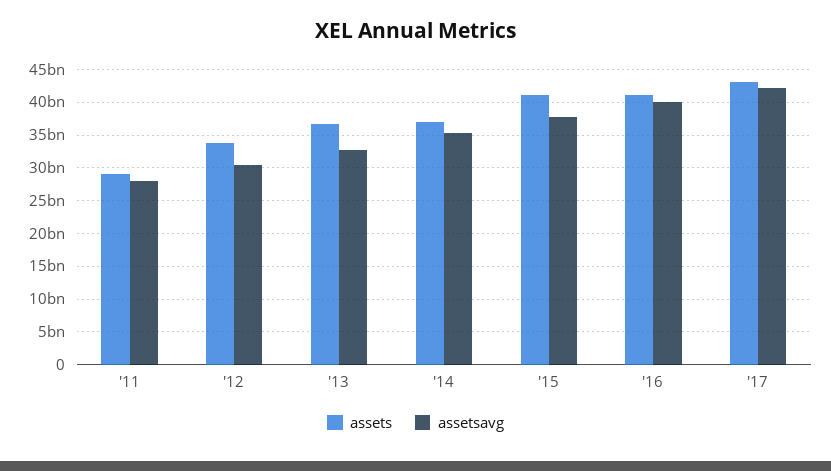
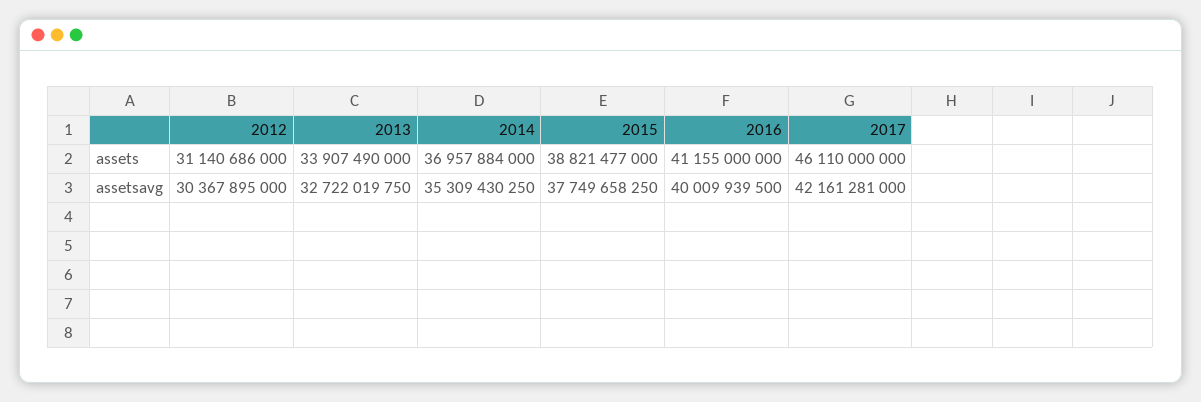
  {
    "assets": {
-     "'11": 29000000000,
-     "'12": 34000000000,
+     "'12": 31140686000,
-     "'13": 37000000000,
+     "'13": 33907490000,
      "'14": 36957884000,
-     "'15": 41000000000,
+     "'15": 38821477000,
      "'16": 41155000000,
-     "'17": 43000000000
+     "'17": 46110000000
    },
    "assetsavg": {
-     "'11": 28000000000,
      "'12": 30367895000,
      "'13": 32722019750,
      "'14": 35309430250,
      "'15": 37749658250,
      "'16": 40009939500,
      "'17": 42161281000
    }
  }

